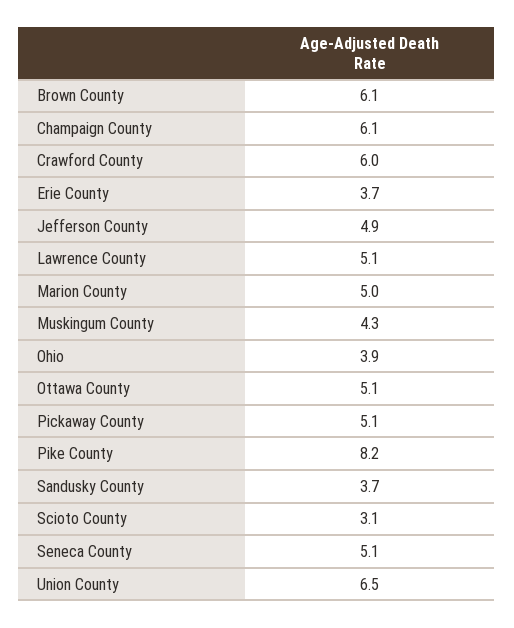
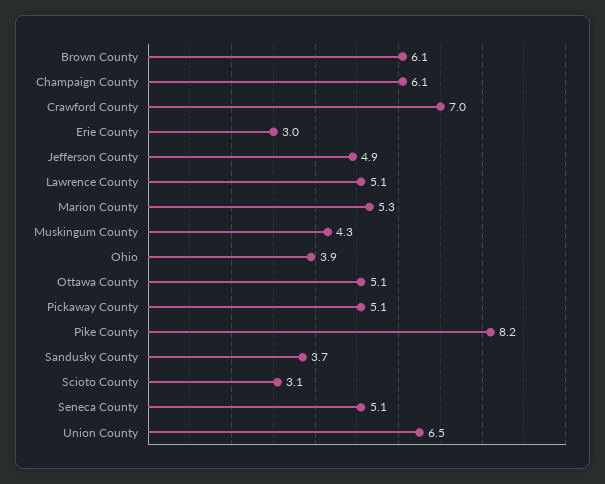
  {
    "Brown County": 6.1,
    "Champaign County": 6.1,
-   "Crawford County": 6,
+   "Crawford County": 7,
-   "Erie County": 3.7,
+   "Erie County": 3,
    "Jefferson County": 4.9,
    "Lawrence County": 5.1,
-   "Marion County": 5,
+   "Marion County": 5.3,
    "Muskingum County": 4.3,
    "Ohio": 3.9,
    "Ottawa County": 5.1,
    "Pickaway County": 5.1,
    "Pike County": 8.2,
    "Sandusky County": 3.7,
    "Scioto County": 3.1,
    "Seneca County": 5.1,
    "Union County": 6.5
  }

